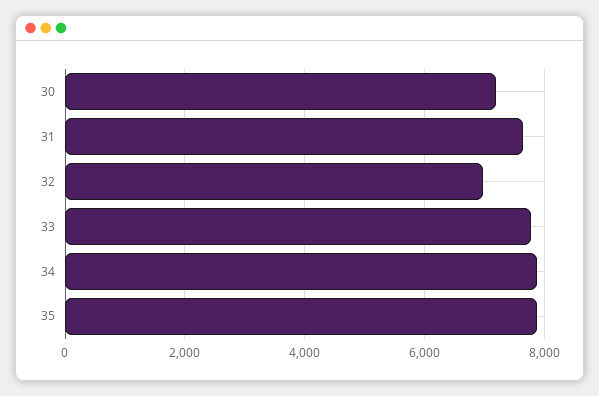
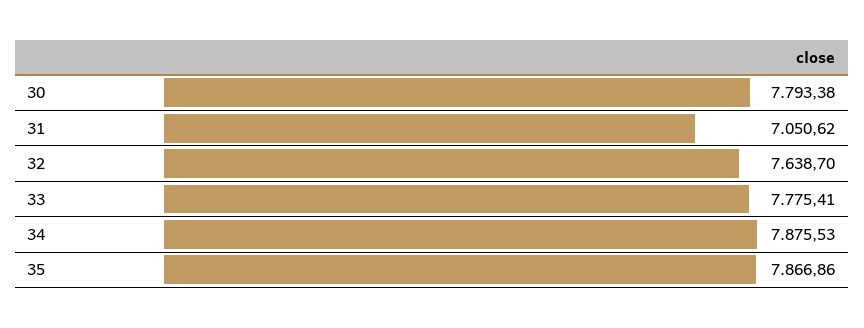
  {
-   "30": 7200,
+   "30": 7793.38,
-   "31": 7600,
+   "31": 7050.62,
-   "32": 7000,
+   "32": 7638.7,
    "33": 7775.41,
    "34": 7875.53,
    "35": 7866.86
  }

